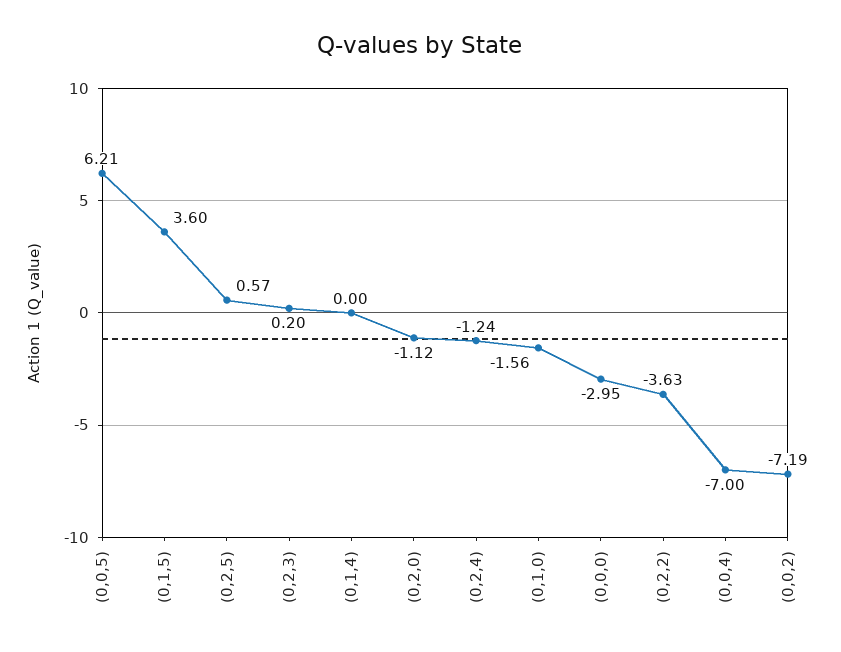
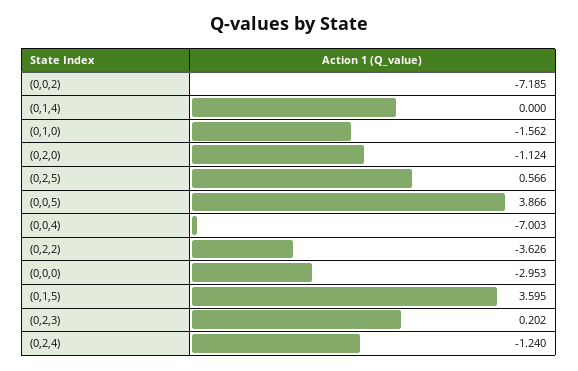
  {
-   "(0,0,5)": 6.21,
+   "(0,0,5)": 3.866,
    "(0,1,5)": 3.595,
    "(0,2,5)": 0.566,
    "(0,2,3)": 0.202,
    "(0,1,4)": 0,
    "(0,2,0)": -1.124,
    "(0,2,4)": -1.24,
    "(0,1,0)": -1.562,
    "(0,0,0)": -2.953,
    "(0,2,2)": -3.626,
    "(0,0,4)": -7.003,
    "(0,0,2)": -7.185
  }

